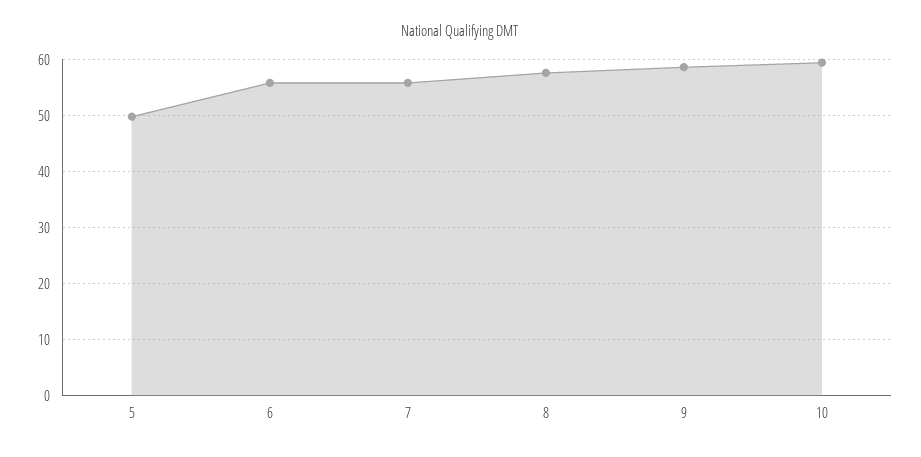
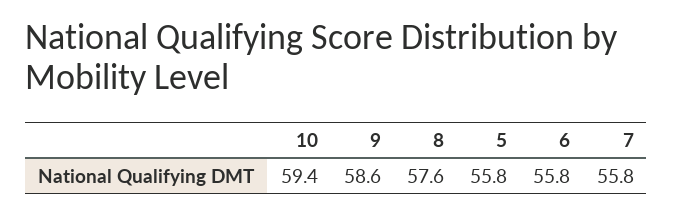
  {
-   "5": 50,
+   "5": 55.8,
    "6": 55.8,
    "7": 55.8,
    "8": 57.6,
    "9": 58.6,
    "10": 59.4
  }

